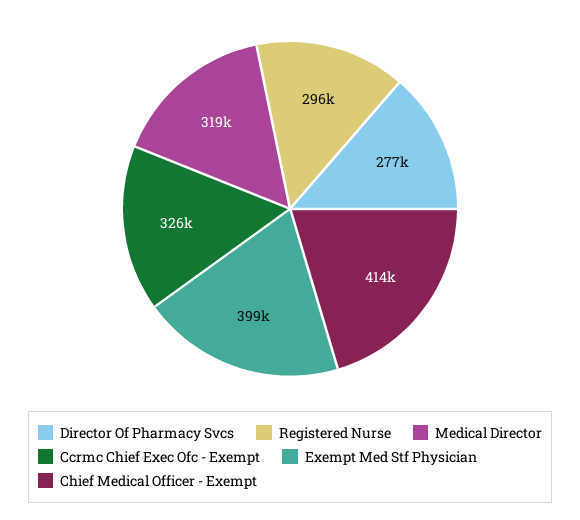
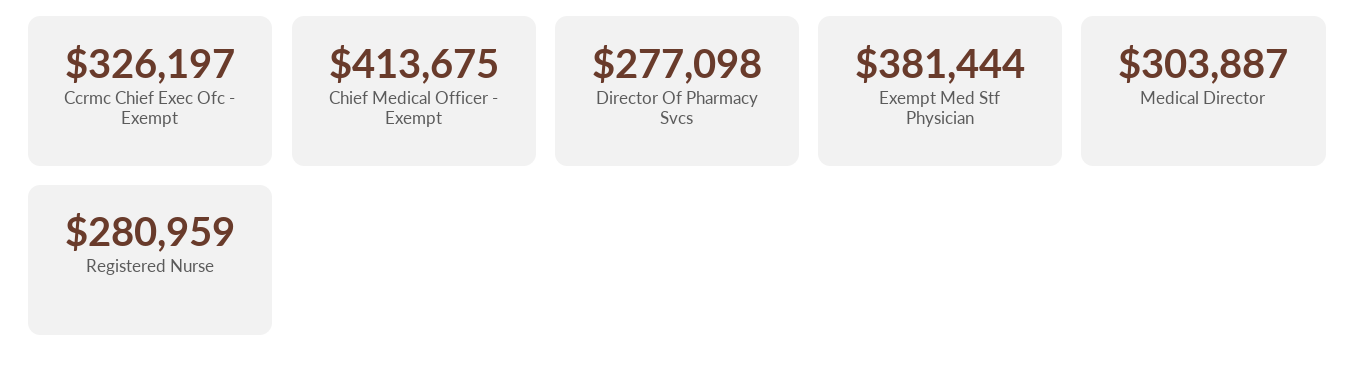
  {
    "Director Of Pharmacy Svcs": 277098,
-   "Registered Nurse": 296000,
+   "Registered Nurse": 280959,
-   "Medical Director": 319000,
+   "Medical Director": 303887,
    "Ccrmc Chief Exec Ofc - Exempt": 326197,
-   "Exempt Med Stf Physician": 399000,
+   "Exempt Med Stf Physician": 381444,
    "Chief Medical Officer - Exempt": 413675
  }

